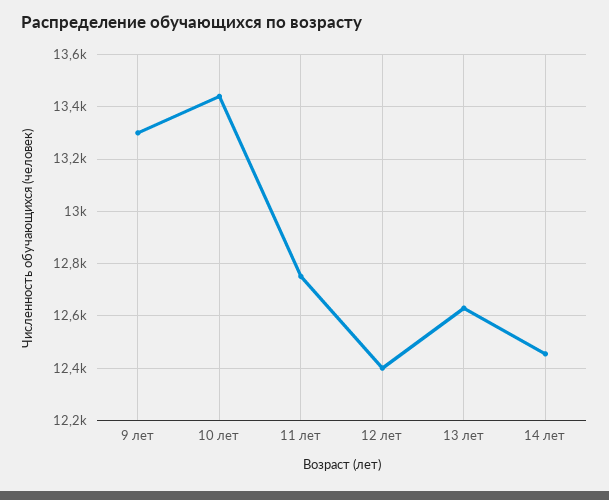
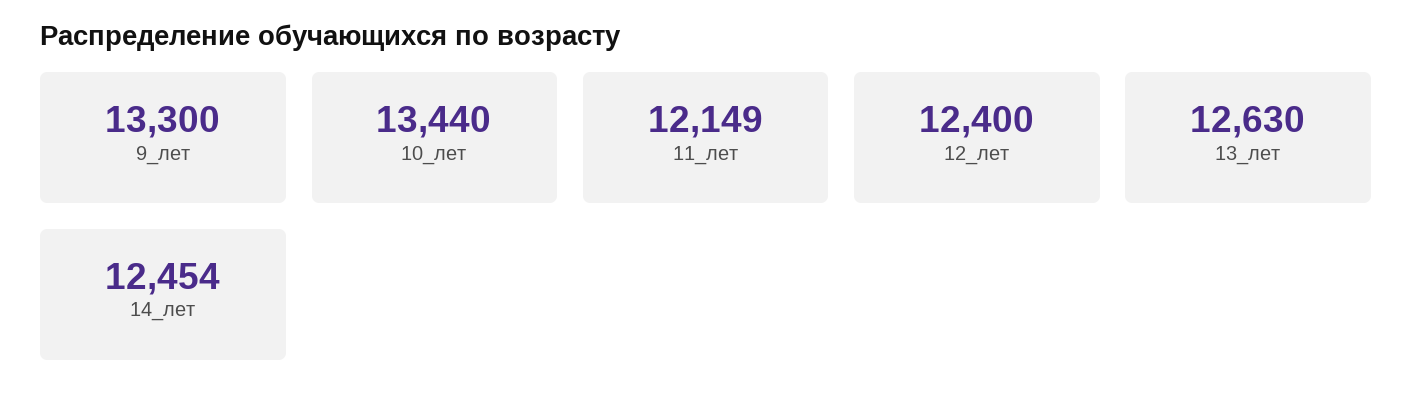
  {
    "9 лет": 13300,
    "10 лет": 13440,
-   "11 лет": 12750,
+   "11 лет": 12149,
    "12 лет": 12400,
    "13 лет": 12630,
    "14 лет": 12454
  }

